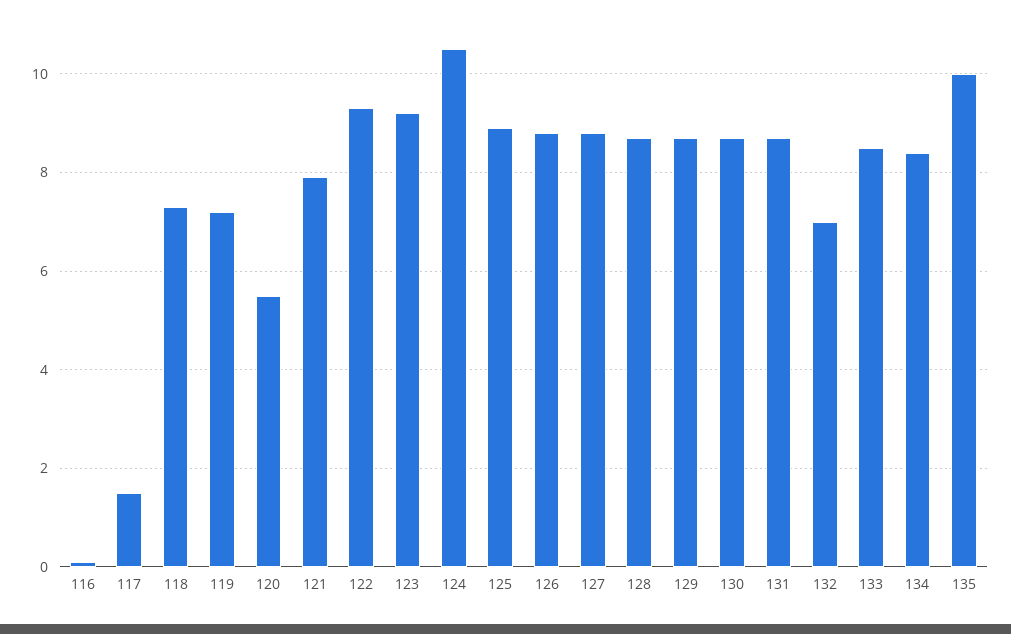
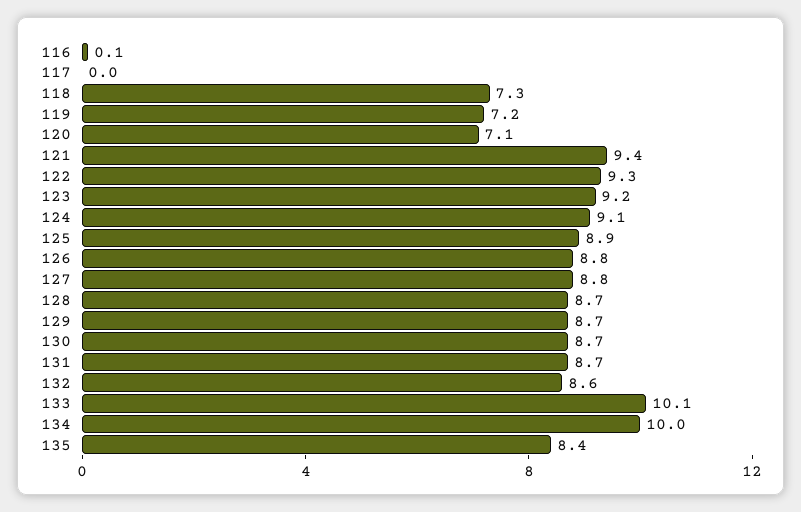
  {
    "116": 0.1,
-   "117": 1.5,
+   "117": 0,
    "118": 7.3,
    "119": 7.2,
-   "120": 5.5,
+   "120": 7.1,
-   "121": 8,
+   "121": 9.4,
    "122": 9.3,
    "123": 9.2,
-   "124": 10.5,
+   "124": 9.1,
    "125": 8.9,
    "126": 8.8,
    "127": 8.8,
    "128": 8.7,
    "129": 8.7,
    "130": 8.7,
    "131": 8.7,
-   "132": 7,
+   "132": 8.6,
-   "133": 8.5,
+   "133": 10.1,
-   "134": 8.5,
+   "134": 10,
-   "135": 10
+   "135": 8.4
  }

